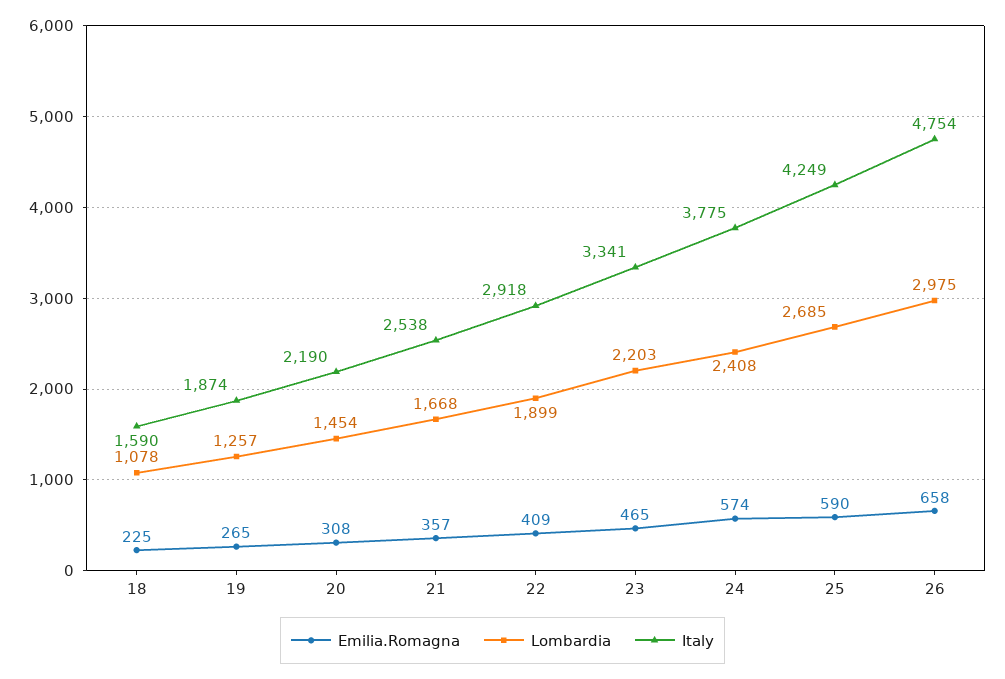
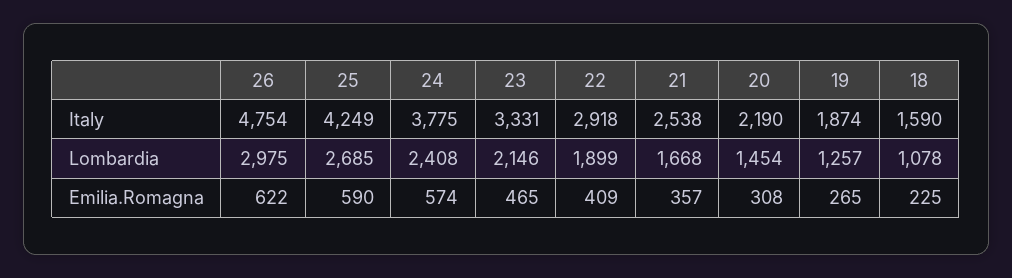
  {
    "Emilia.Romagna": {
      "18": 225,
      "19": 265,
      "20": 308,
      "21": 357,
      "22": 409,
      "23": 465,
      "24": 574,
      "25": 590,
-     "26": 658
+     "26": 622
    },
    "Lombardia": {
      "18": 1078,
      "19": 1257,
      "20": 1454,
      "21": 1668,
      "22": 1899,
-     "23": 2203,
+     "23": 2146,
      "24": 2408,
      "25": 2685,
      "26": 2975
    },
    "Italy": {
      "18": 1590,
      "19": 1874,
      "20": 2190,
      "21": 2538,
      "22": 2918,
-     "23": 3341,
+     "23": 3331,
      "24": 3775,
      "25": 4249,
      "26": 4754
    }
  }

